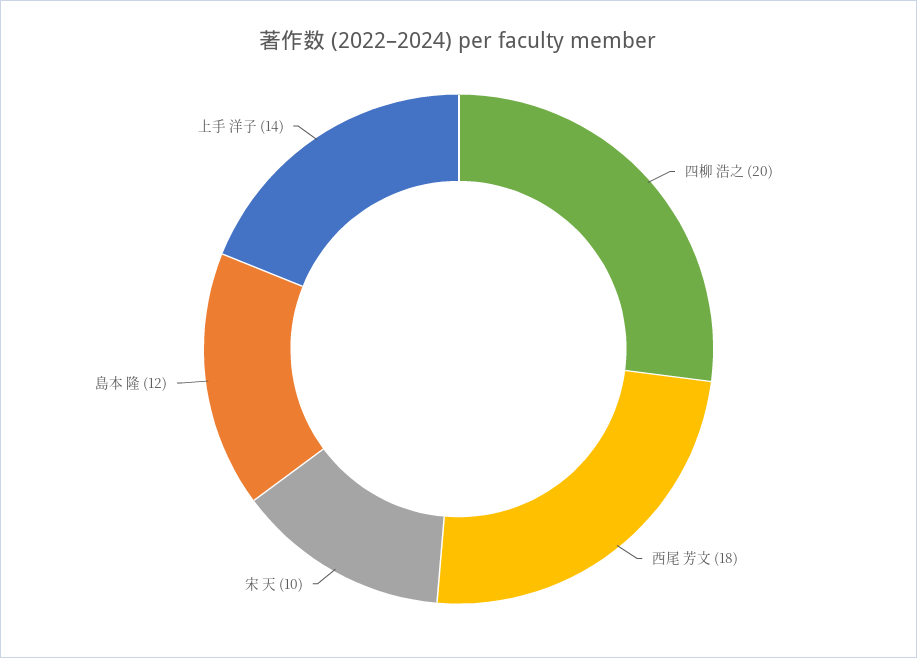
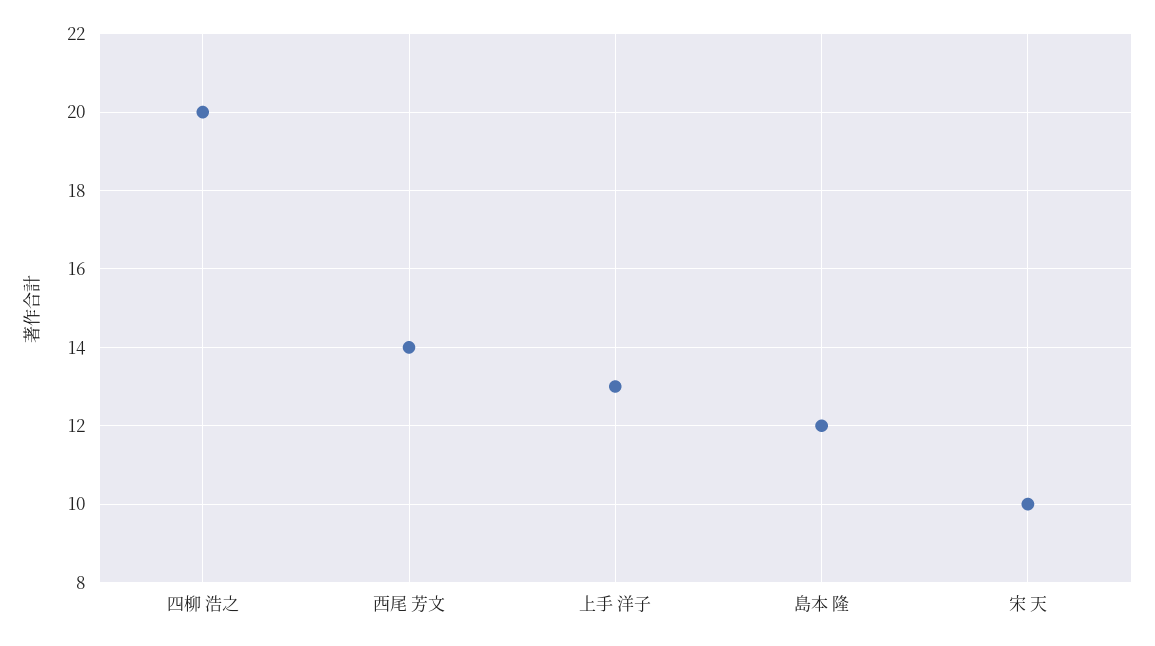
  {
    "四柳 浩之": 20,
-   "西尾 芳文": 18,
+   "西尾 芳文": 14,
    "宋 天": 10,
    "島本 隆": 12,
-   "上手 洋子": 14
+   "上手 洋子": 13
  }

